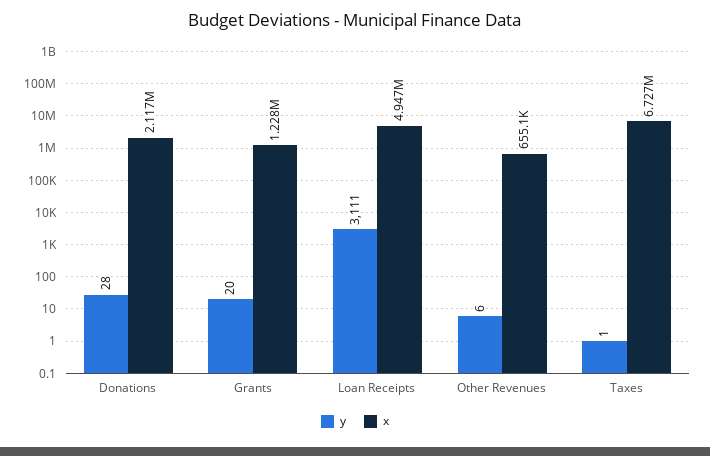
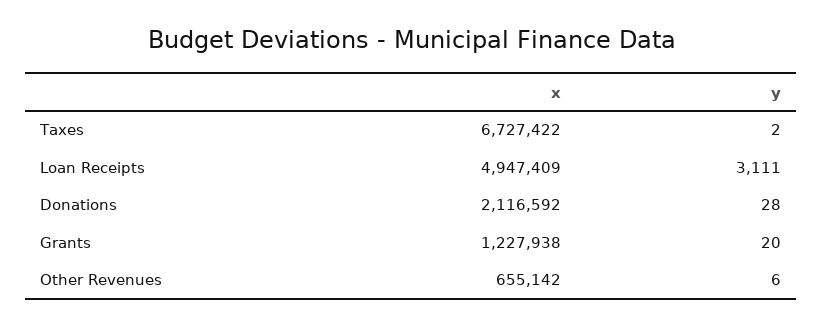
  {
    "y": {
      "Donations": 28,
      "Grants": 20,
      "Loan Receipts": 3111,
      "Other Revenues": 6,
-     "Taxes": 1
+     "Taxes": 2
    },
    "x": {
      "Donations": 2116592,
      "Grants": 1227938,
      "Loan Receipts": 4947409,
      "Other Revenues": 655142,
      "Taxes": 6727422
    }
  }

